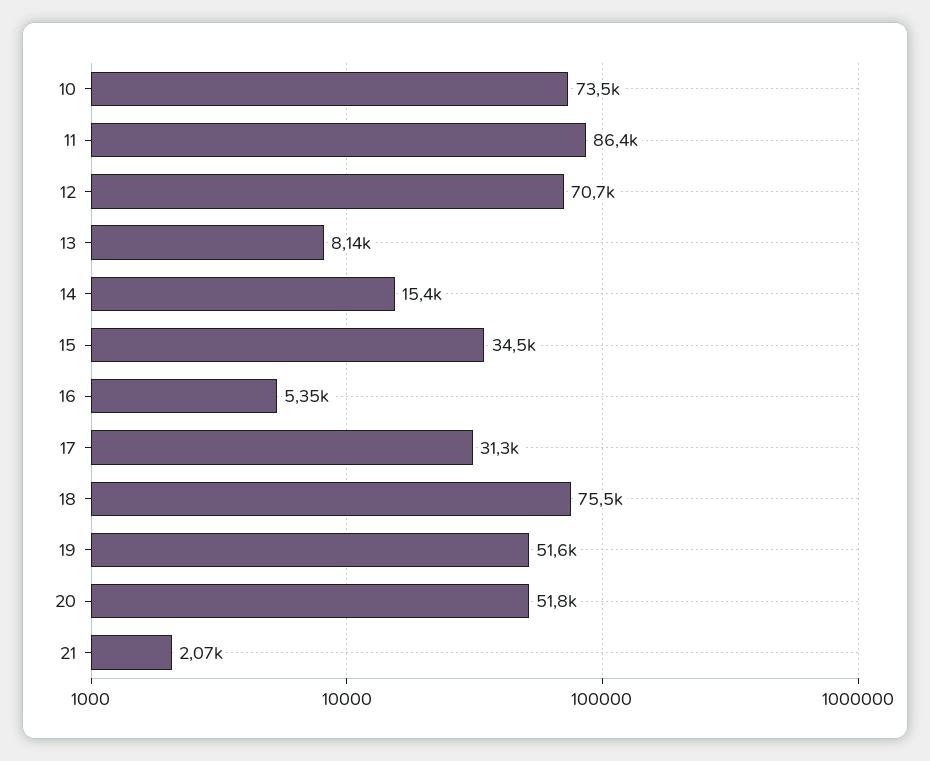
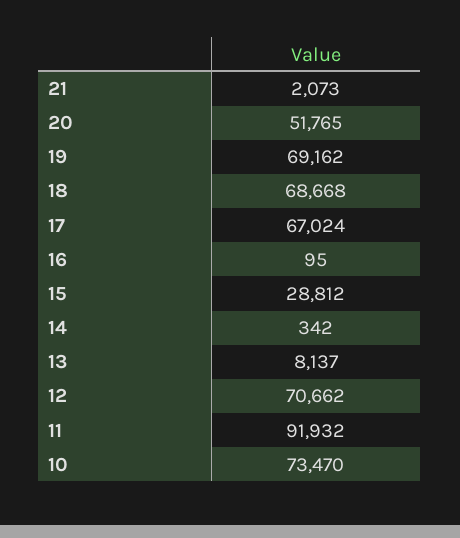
  {
    "10": 73470,
-   "11": 86400,
+   "11": 91932,
    "12": 70662,
    "13": 8137,
-   "14": 15400,
+   "14": 342,
-   "15": 34500,
+   "15": 28812,
-   "16": 5350,
+   "16": 95,
-   "17": 31300,
+   "17": 67024,
-   "18": 75500,
+   "18": 68668,
-   "19": 51600,
+   "19": 69162,
    "20": 51765,
    "21": 2073
  }

